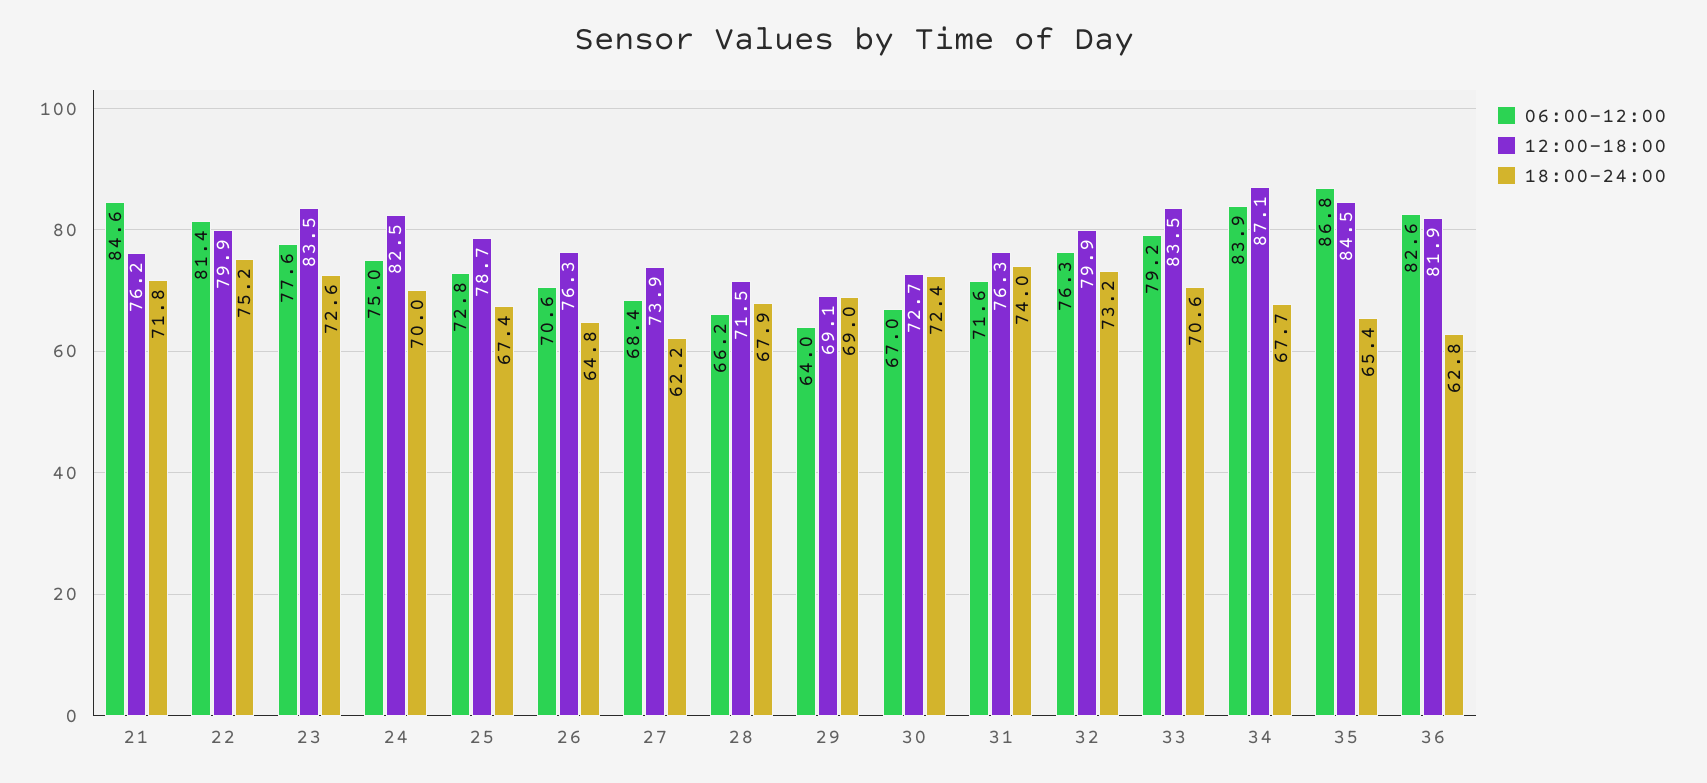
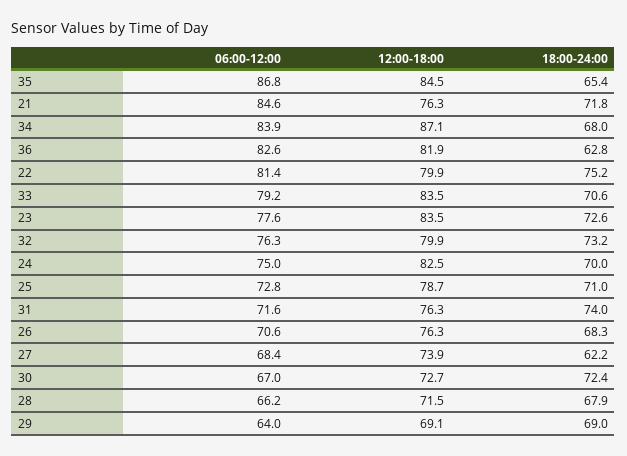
  {
    "06:00-12:00": {
      "21": 84.6,
      "22": 81.4,
      "23": 77.6,
      "24": 75,
      "25": 72.8,
      "26": 70.6,
      "27": 68.4,
      "28": 66.2,
      "29": 64,
      "30": 67,
      "31": 71.6,
      "32": 76.3,
      "33": 79.2,
      "34": 83.9,
      "35": 86.8,
      "36": 82.6
    },
    "12:00-18:00": {
-     "21": 76.2,
+     "21": 76.3,
      "22": 79.9,
      "23": 83.5,
      "24": 82.5,
      "25": 78.7,
      "26": 76.3,
      "27": 73.9,
      "28": 71.5,
      "29": 69.1,
      "30": 72.7,
      "31": 76.3,
      "32": 79.9,
      "33": 83.5,
      "34": 87.1,
      "35": 84.5,
      "36": 81.9
    },
    "18:00-24:00": {
      "21": 71.8,
      "22": 75.2,
      "23": 72.6,
      "24": 70,
-     "25": 67.4,
+     "25": 71,
-     "26": 64.8,
+     "26": 68.3,
      "27": 62.2,
      "28": 67.9,
      "29": 69,
      "30": 72.4,
      "31": 74,
      "32": 73.2,
      "33": 70.6,
-     "34": 67.7,
+     "34": 68,
      "35": 65.4,
      "36": 62.8
    }
  }

